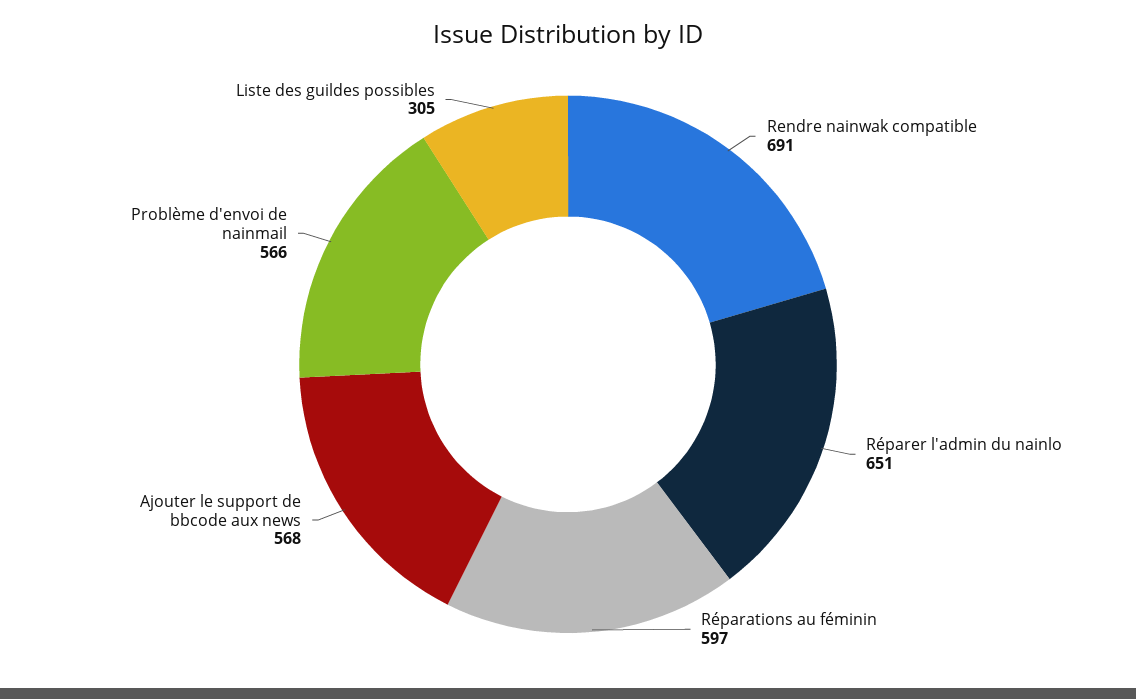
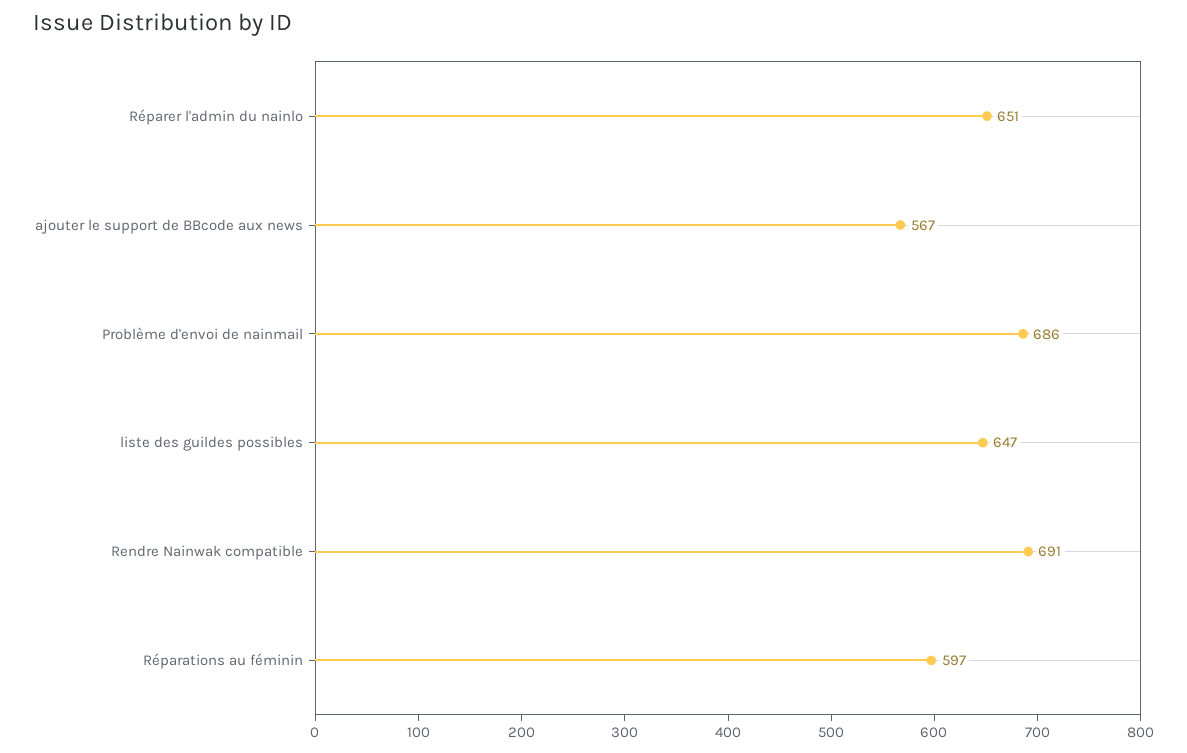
  {
    "Rendre nainwak compatible": 691,
    "Réparer l'admin du nainlo": 651,
    "Réparations au féminin": 597,
-   "Ajouter le support de bbcode aux news": 568,
+   "Ajouter le support de bbcode aux news": 567,
-   "Problème d'envoi de nainmail": 566,
+   "Problème d'envoi de nainmail": 686,
-   "Liste des guildes possibles": 305
+   "Liste des guildes possibles": 647
  }

